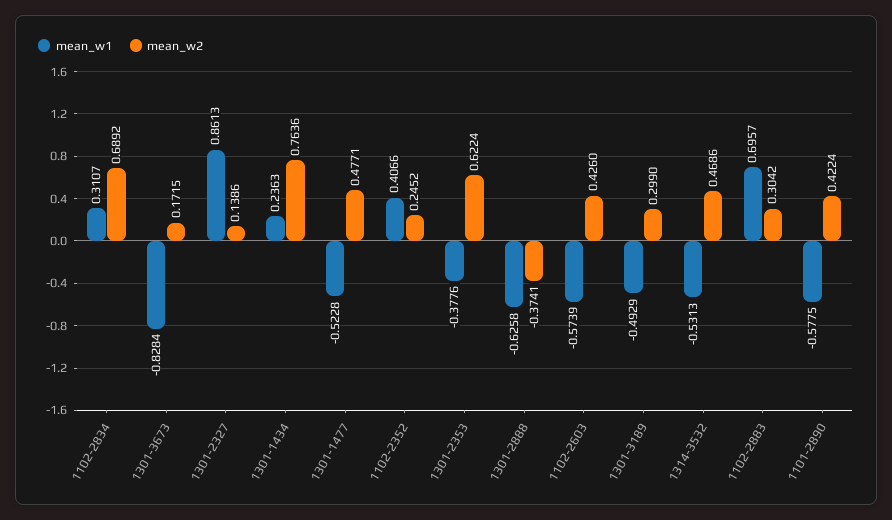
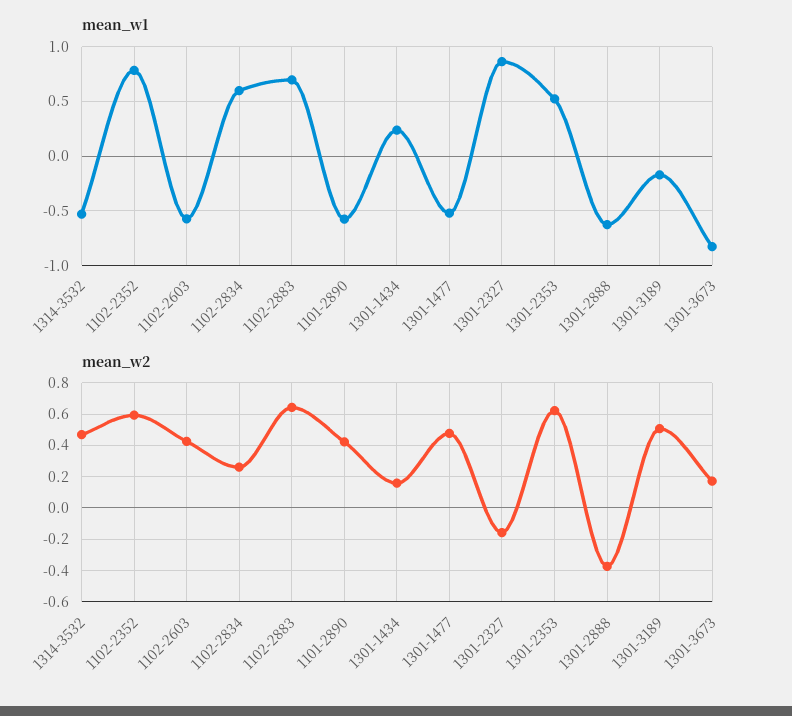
  {
    "mean_w1": {
-     "1102-2834": 0.3107,
+     "1102-2834": 0.6,
      "1301-3673": -0.8284,
      "1301-2327": 0.8613,
      "1301-1434": 0.2363,
      "1301-1477": -0.5228,
-     "1102-2352": 0.4066,
+     "1102-2352": 0.8,
-     "1301-2353": -0.3776,
+     "1301-2353": 0.5,
      "1301-2888": -0.6258,
      "1102-2603": -0.5739,
-     "1301-3189": -0.4929,
+     "1301-3189": -0.2,
      "1314-3532": -0.5313,
      "1102-2883": 0.6957,
      "1101-2890": -0.5775
    },
    "mean_w2": {
-     "1102-2834": 0.6892,
+     "1102-2834": 0.25,
      "1301-3673": 0.1715,
-     "1301-2327": 0.1386,
+     "1301-2327": -0.15,
-     "1301-1434": 0.7636,
+     "1301-1434": 0.15,
      "1301-1477": 0.4771,
-     "1102-2352": 0.2452,
+     "1102-2352": 0.6,
      "1301-2353": 0.6224,
      "1301-2888": -0.3741,
      "1102-2603": 0.426,
-     "1301-3189": 0.299,
+     "1301-3189": 0.5,
      "1314-3532": 0.4686,
-     "1102-2883": 0.3042,
+     "1102-2883": 0.65,
      "1101-2890": 0.4224
    }
  }

